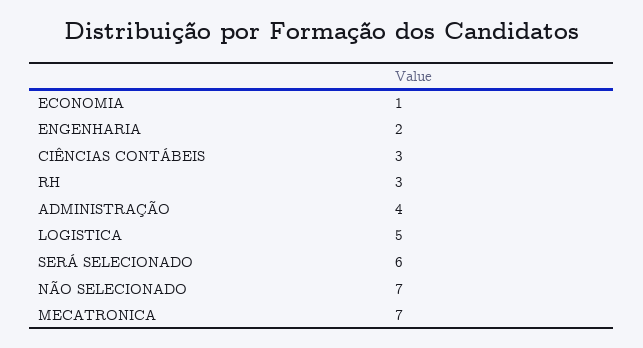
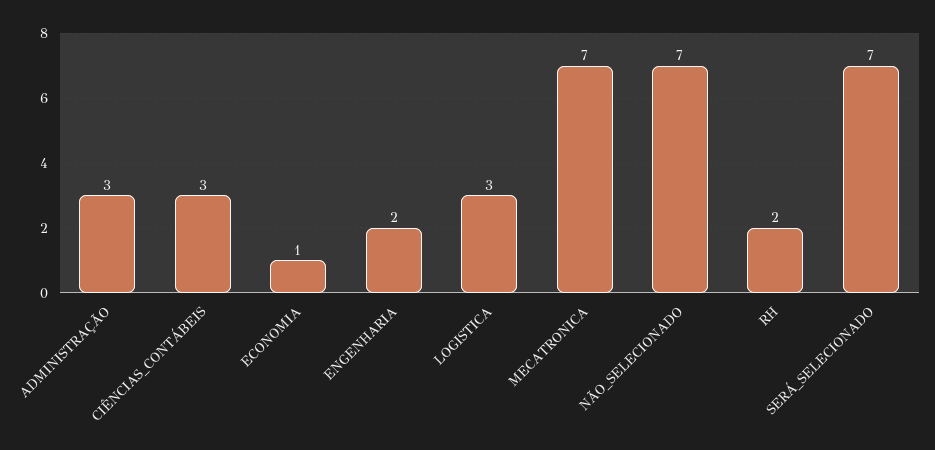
  {
    "ECONOMIA": 1,
    "ENGENHARIA": 2,
    "CIÊNCIAS CONTÁBEIS": 3,
-   "RH": 3,
+   "RH": 2,
-   "ADMINISTRAÇÃO": 4,
+   "ADMINISTRAÇÃO": 3,
-   "LOGISTICA": 5,
+   "LOGISTICA": 3,
-   "SERÁ SELECIONADO": 6,
+   "SERÁ SELECIONADO": 7,
    "NÃO SELECIONADO": 7,
    "MECATRONICA": 7
  }

